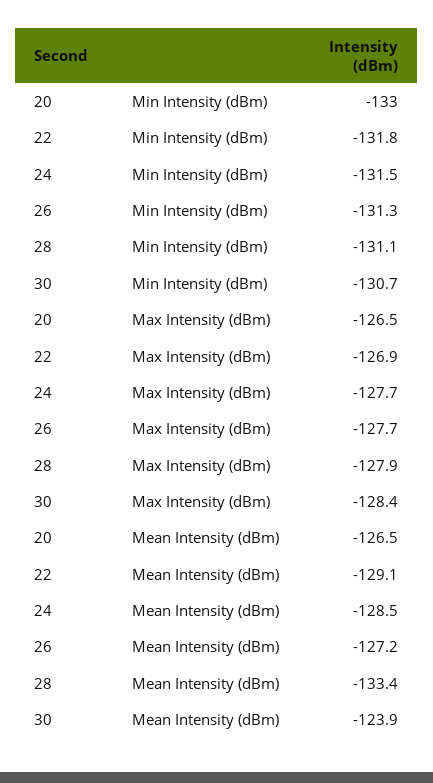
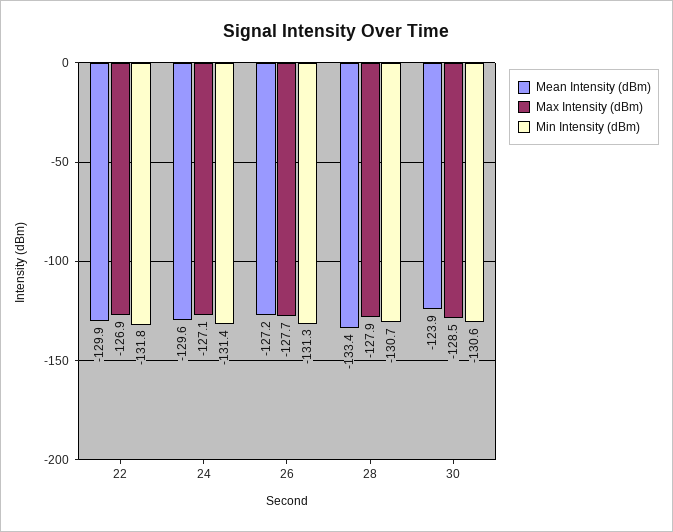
  {
    "Min Intensity (dBm)": {
-     "20": -133,
      "22": -131.8,
-     "24": -131.5,
+     "24": -131.4,
      "26": -131.3,
-     "28": -131.1,
+     "28": -130.7,
-     "30": -130.7
+     "30": -130.6
    },
    "Max Intensity (dBm)": {
-     "20": -126.5,
      "22": -126.9,
-     "24": -127.7,
+     "24": -127.1,
      "26": -127.7,
      "28": -127.9,
-     "30": -128.4
+     "30": -128.5
    },
    "Mean Intensity (dBm)": {
-     "20": -126.5,
-     "22": -129.1,
+     "22": -129.9,
-     "24": -128.5,
+     "24": -129.6,
      "26": -127.2,
      "28": -133.4,
      "30": -123.9
    }
  }

